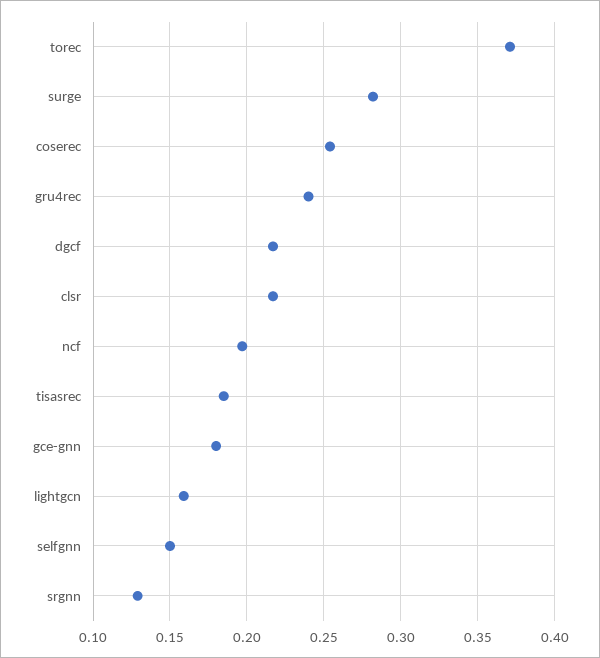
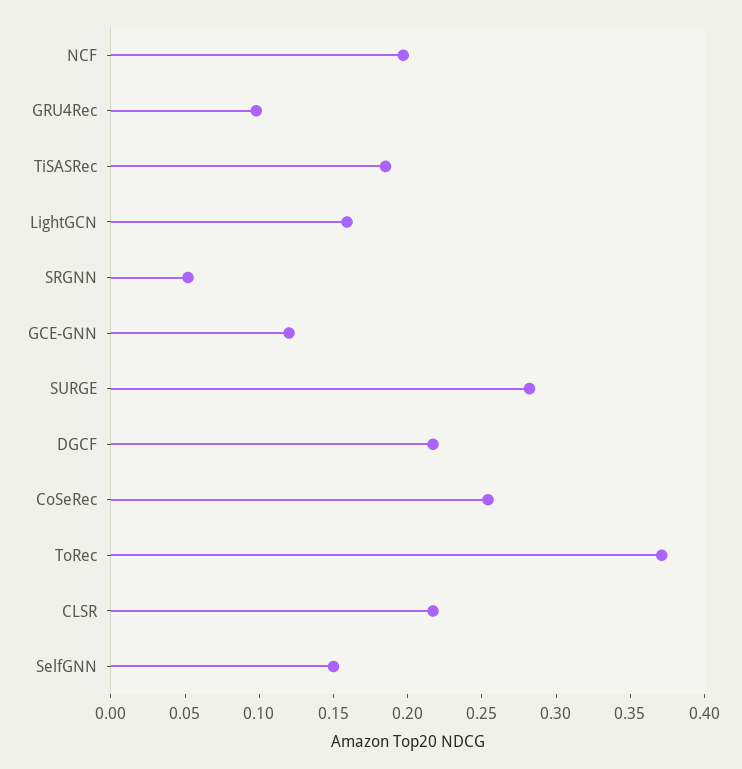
  {
    "torec": 0.37,
    "surge": 0.28,
    "coserec": 0.255,
-   "gru4rec": 0.24,
+   "gru4rec": 0.1,
    "dgcf": 0.215,
    "clsr": 0.215,
    "ncf": 0.195,
    "tisasrec": 0.185,
-   "gce-gnn": 0.18,
+   "gce-gnn": 0.12,
    "lightgcn": 0.16,
    "selfgnn": 0.15,
-   "srgnn": 0.13
+   "srgnn": 0.05
  }

